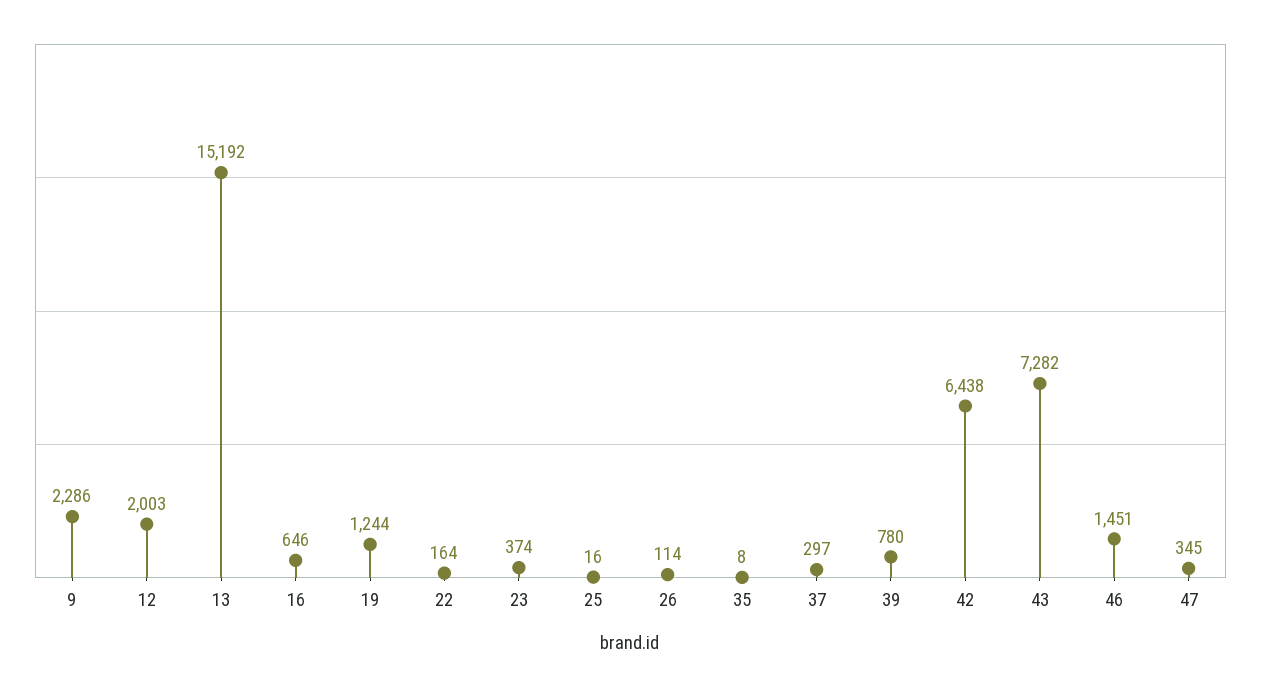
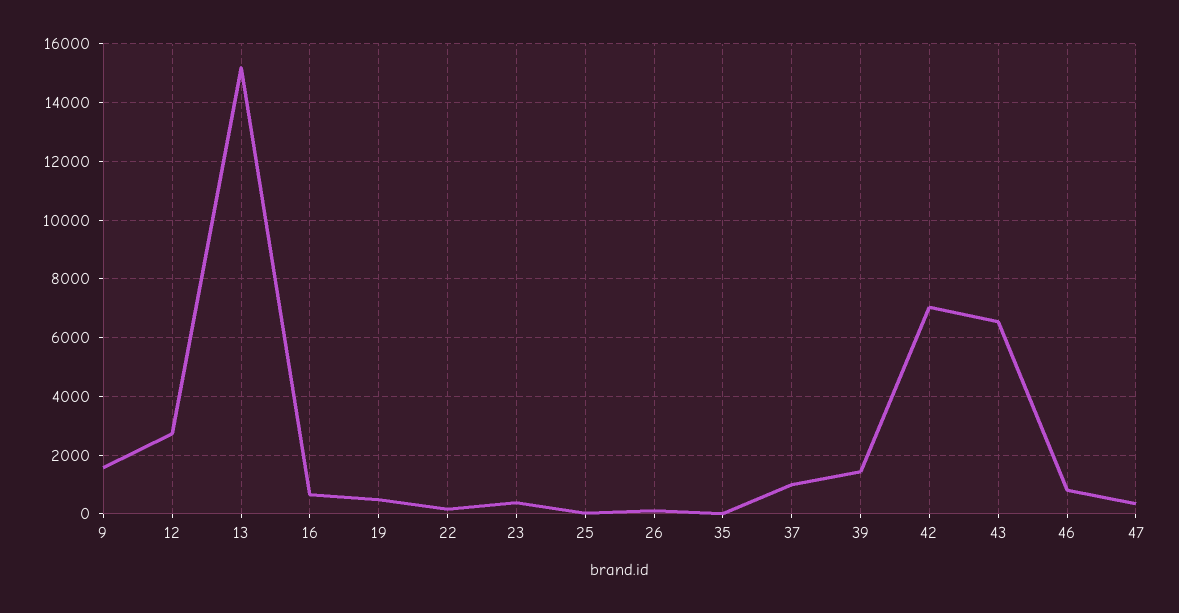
  {
-   "9": 2286,
+   "9": 1500,
-   "12": 2003,
+   "12": 2750,
    "13": 15192,
    "16": 646,
-   "19": 1244,
+   "19": 500,
    "22": 164,
    "23": 374,
    "25": 16,
    "26": 114,
    "35": 8,
-   "37": 297,
+   "37": 1000,
-   "39": 780,
+   "39": 1500,
-   "42": 6438,
+   "42": 7000,
-   "43": 7282,
+   "43": 6500,
-   "46": 1451,
+   "46": 750,
    "47": 345
  }

